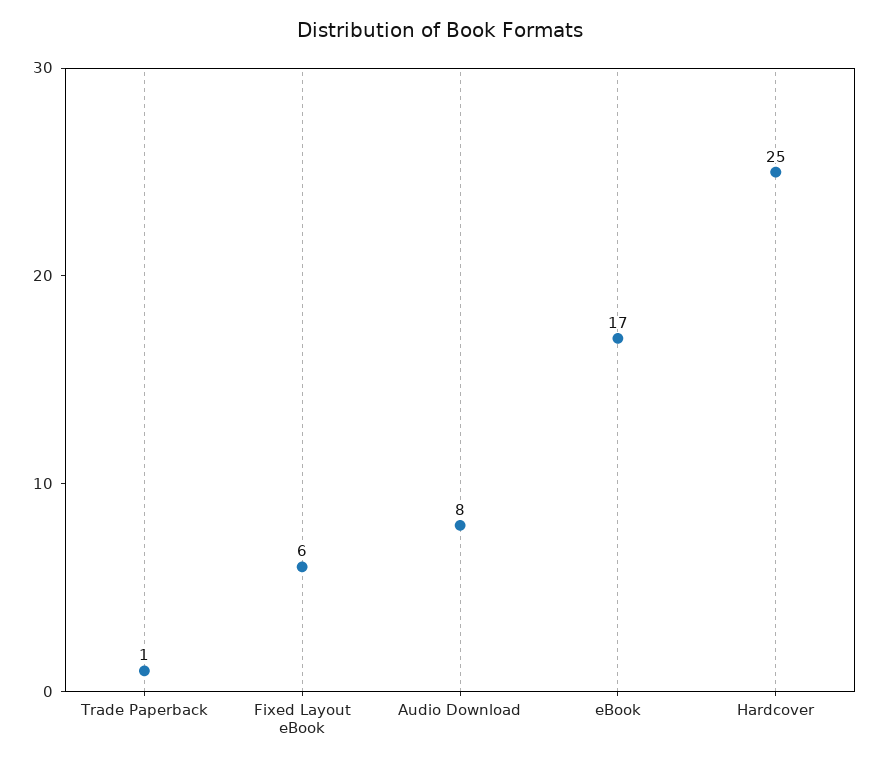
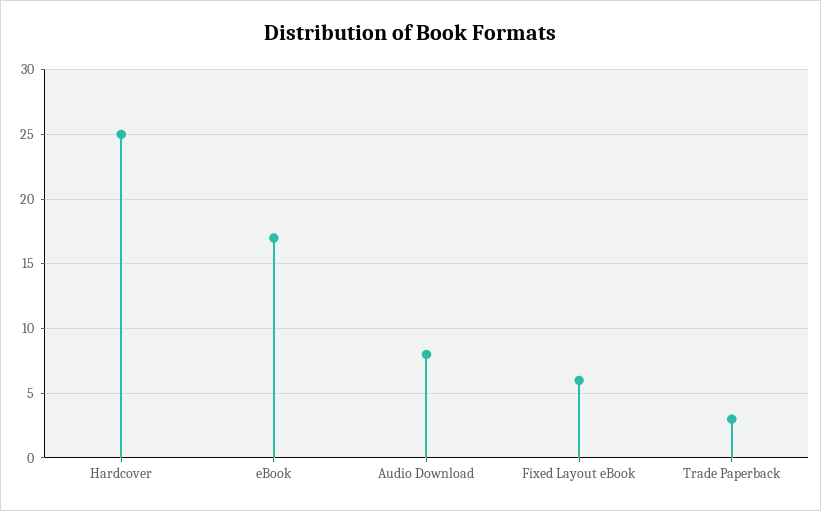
  {
-   "Trade Paperback": 1,
+   "Trade Paperback": 3,
    "Fixed Layout eBook": 6,
    "Audio Download": 8,
    "eBook": 17,
    "Hardcover": 25
  }

